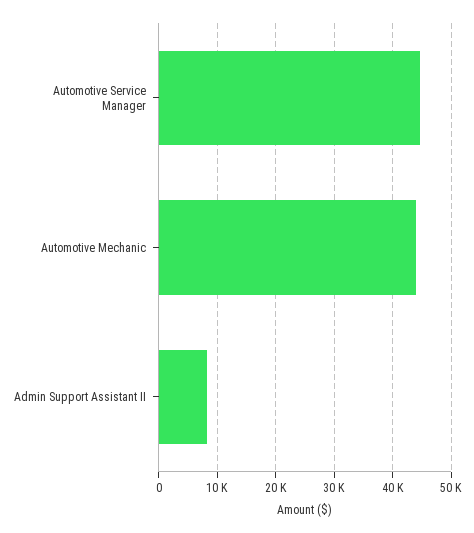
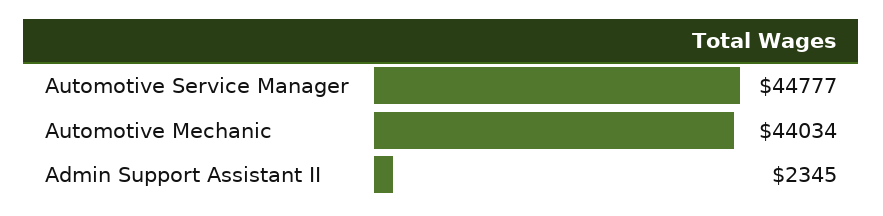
  {
    "Automotive Service Manager": 44777,
    "Automotive Mechanic": 44034,
-   "Admin Support Assistant II": 8000
+   "Admin Support Assistant II": 2345
  }

